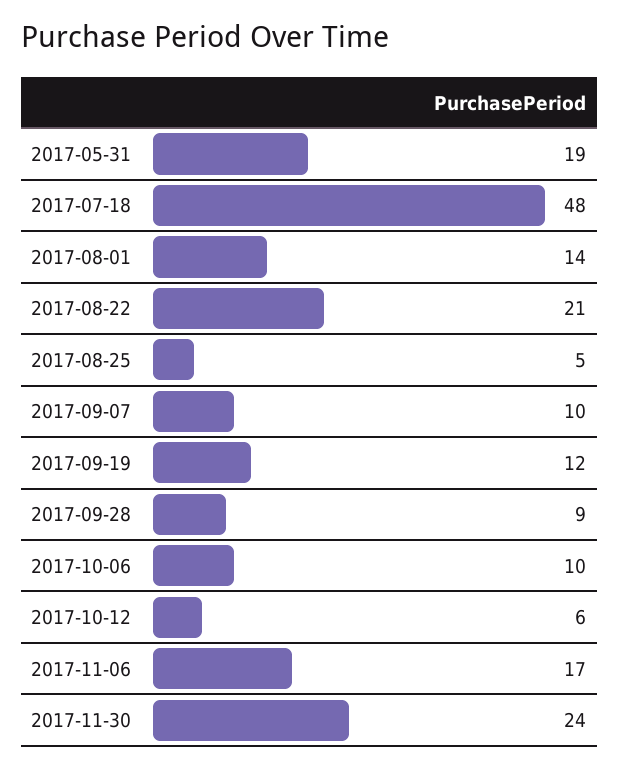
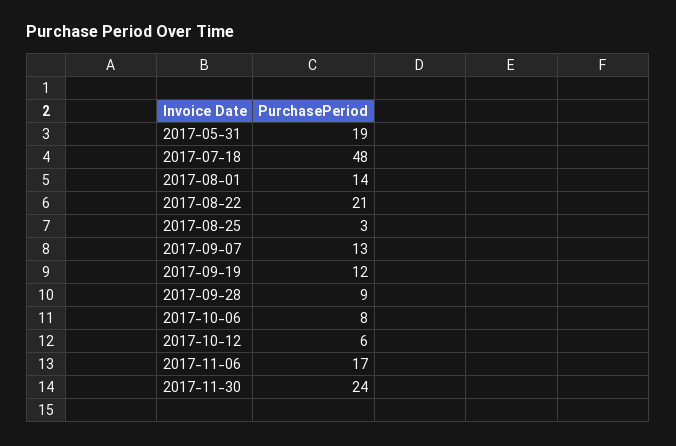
  {
    "2017-05-31": 19,
    "2017-07-18": 48,
    "2017-08-01": 14,
    "2017-08-22": 21,
-   "2017-08-25": 5,
+   "2017-08-25": 3,
-   "2017-09-07": 10,
+   "2017-09-07": 13,
    "2017-09-19": 12,
    "2017-09-28": 9,
-   "2017-10-06": 10,
+   "2017-10-06": 8,
    "2017-10-12": 6,
    "2017-11-06": 17,
    "2017-11-30": 24
  }

